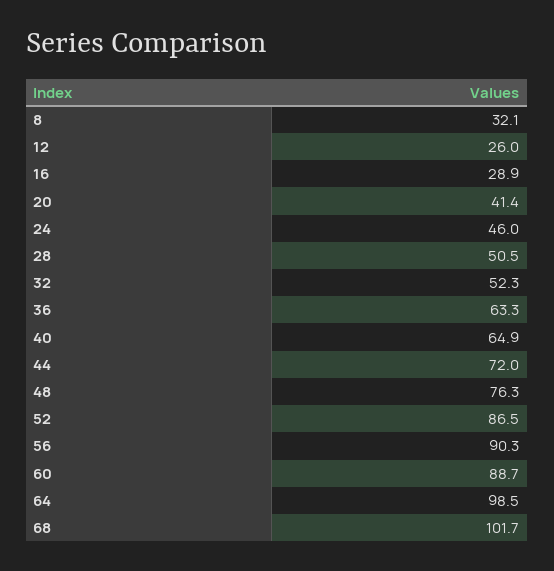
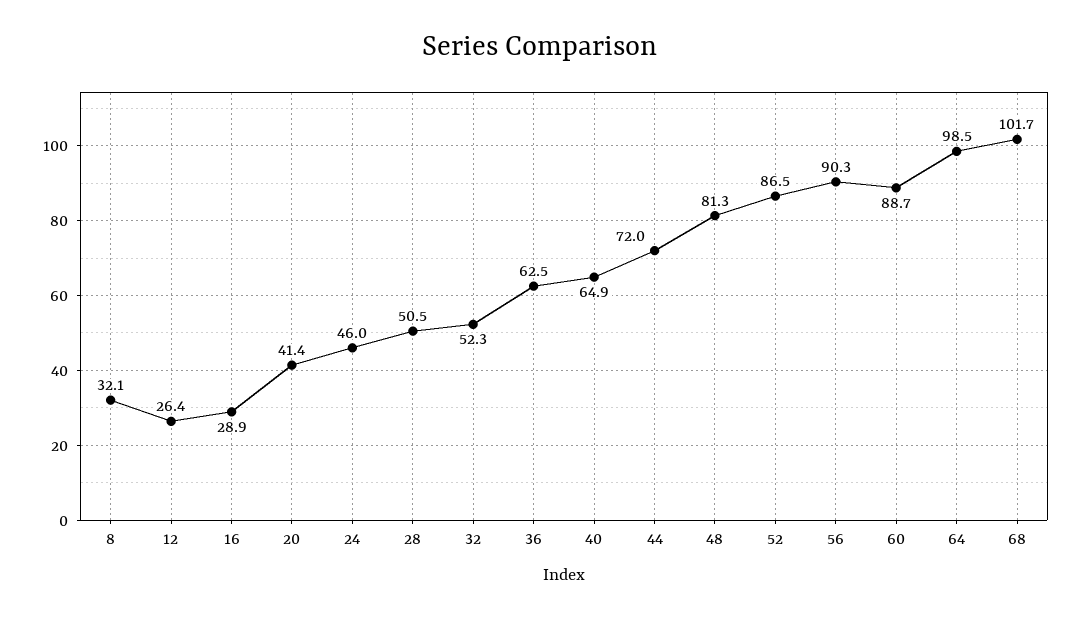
  {
    "8": 32.1,
-   "12": 26,
+   "12": 26.4,
    "16": 28.9,
    "20": 41.4,
    "24": 46,
    "28": 50.5,
    "32": 52.3,
-   "36": 63.3,
+   "36": 62.5,
    "40": 64.9,
    "44": 72,
-   "48": 76.3,
+   "48": 81.3,
    "52": 86.5,
    "56": 90.3,
    "60": 88.7,
    "64": 98.5,
    "68": 101.7
  }

